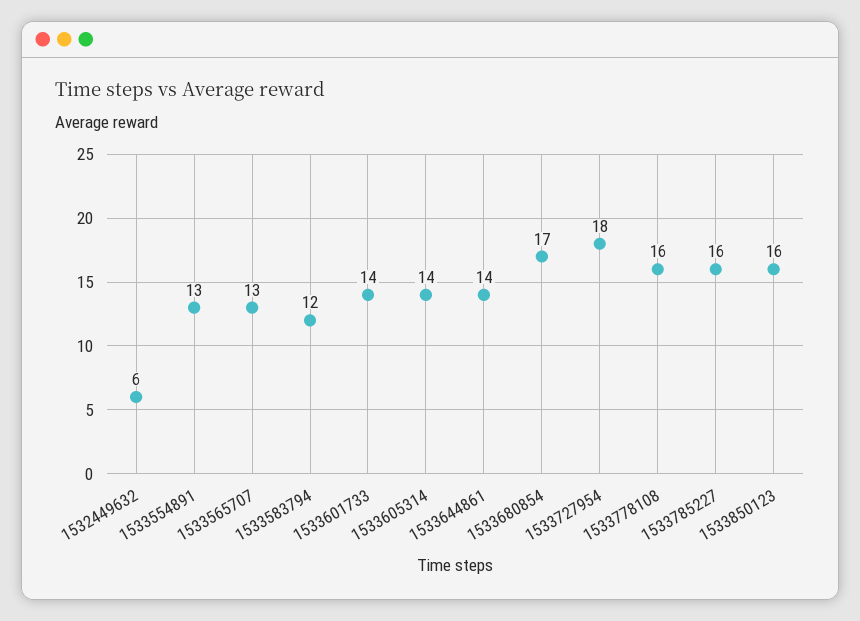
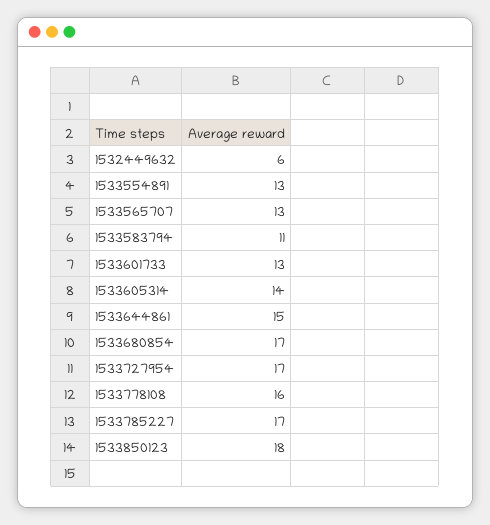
  {
    "1532449632": 6,
    "1533554891": 13,
    "1533565707": 13,
-   "1533583794": 12,
+   "1533583794": 11,
-   "1533601733": 14,
+   "1533601733": 13,
    "1533605314": 14,
-   "1533644861": 14,
+   "1533644861": 15,
    "1533680854": 17,
-   "1533727954": 18,
+   "1533727954": 17,
    "1533778108": 16,
-   "1533785227": 16,
+   "1533785227": 17,
-   "1533850123": 16
+   "1533850123": 18
  }

